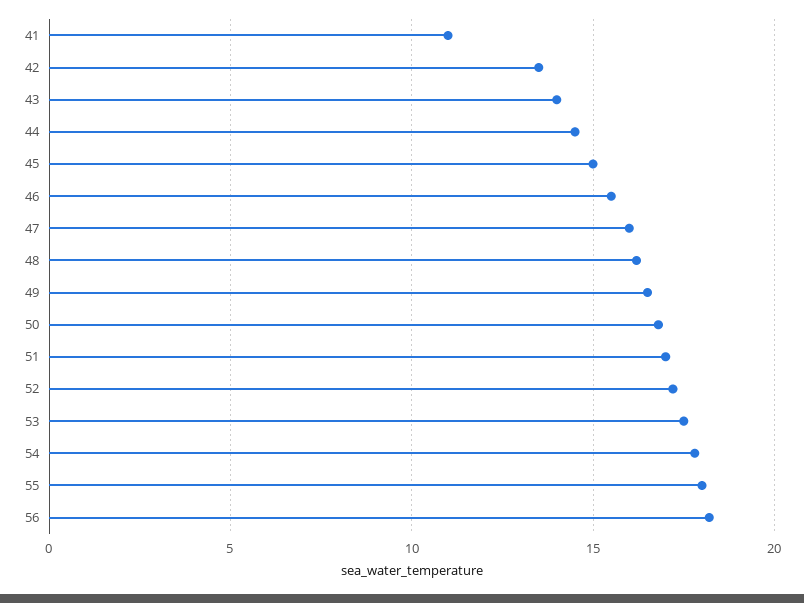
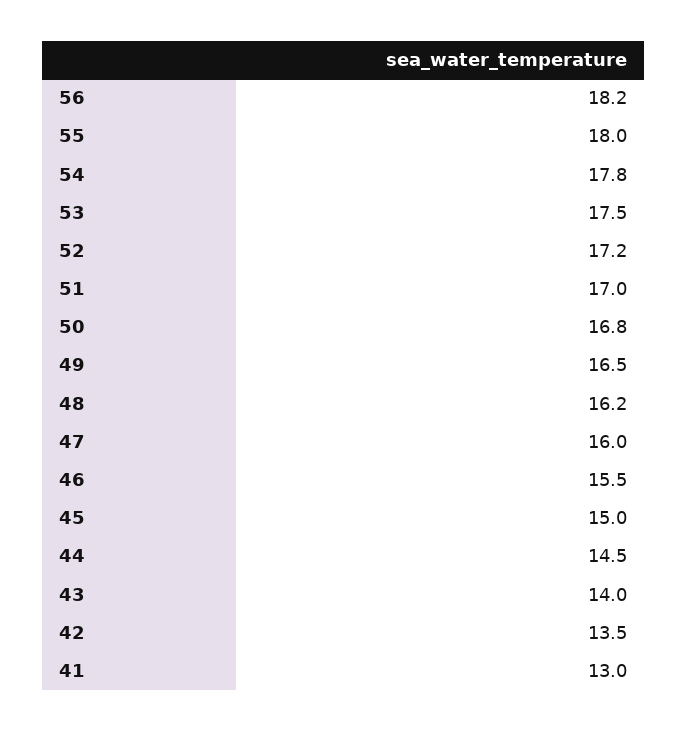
  {
-   "41": 11,
+   "41": 13,
    "42": 13.5,
    "43": 14,
    "44": 14.5,
    "45": 15,
    "46": 15.5,
    "47": 16,
    "48": 16.2,
    "49": 16.5,
    "50": 16.8,
    "51": 17,
    "52": 17.2,
    "53": 17.5,
    "54": 17.8,
    "55": 18,
    "56": 18.2
  }

